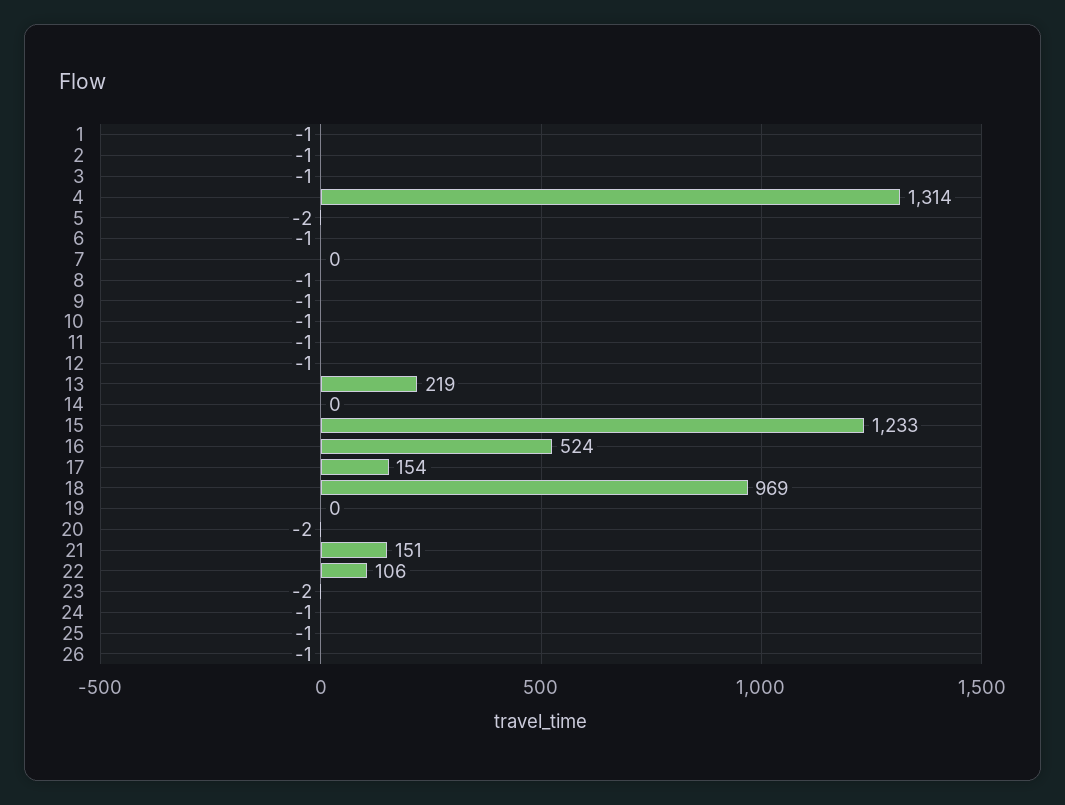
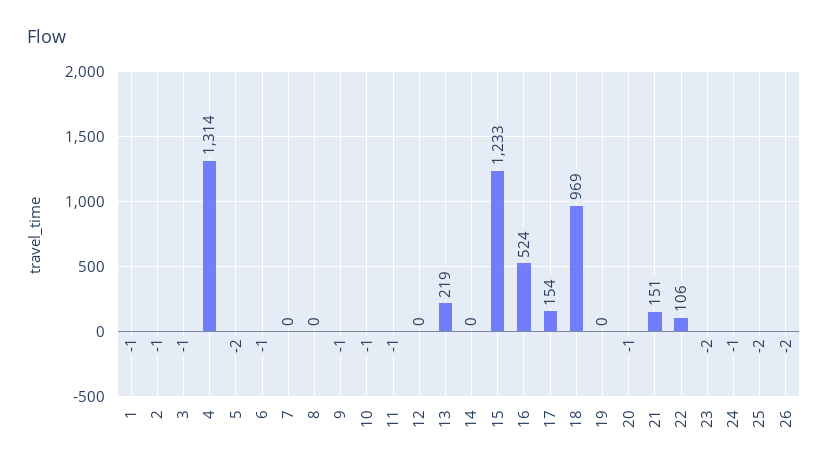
  {
    "1": -1,
    "2": -1,
    "3": -1,
    "4": 1314,
    "5": -2,
    "6": -1,
    "7": 0,
-   "8": -1,
+   "8": 0,
    "9": -1,
    "10": -1,
    "11": -1,
-   "12": -1,
+   "12": 0,
    "13": 219,
    "14": 0,
    "15": 1233,
    "16": 524,
    "17": 154,
    "18": 969,
    "19": 0,
-   "20": -2,
+   "20": -1,
    "21": 151,
    "22": 106,
    "23": -2,
    "24": -1,
-   "25": -1,
+   "25": -2,
-   "26": -1
+   "26": -2
  }

